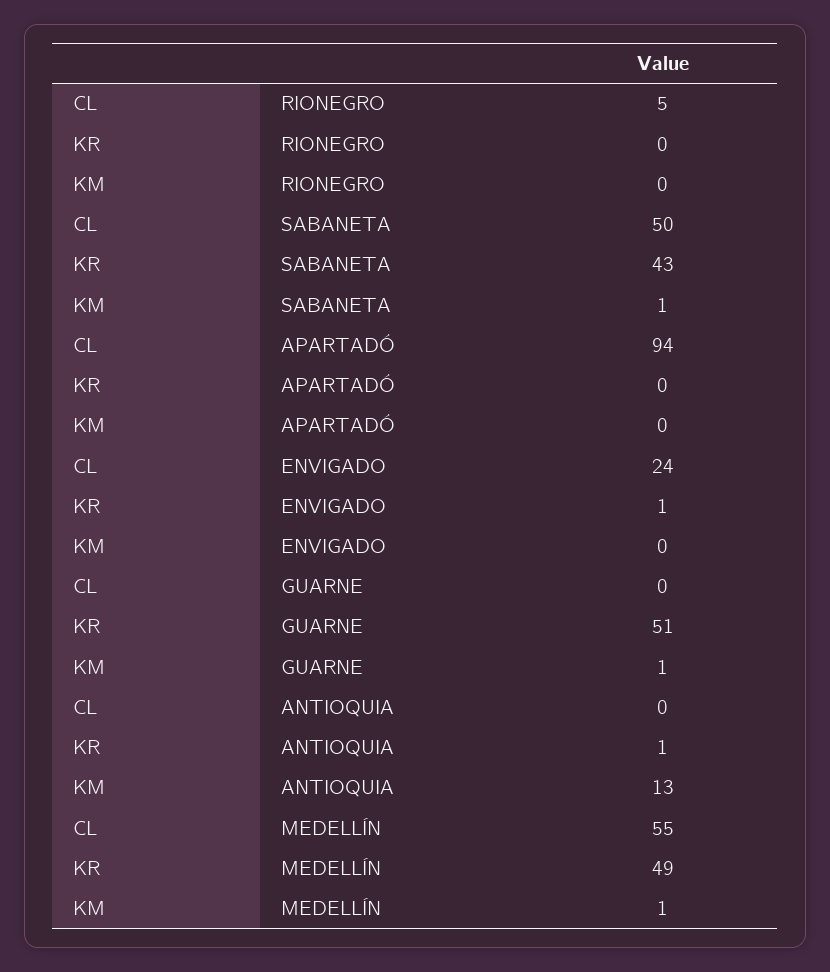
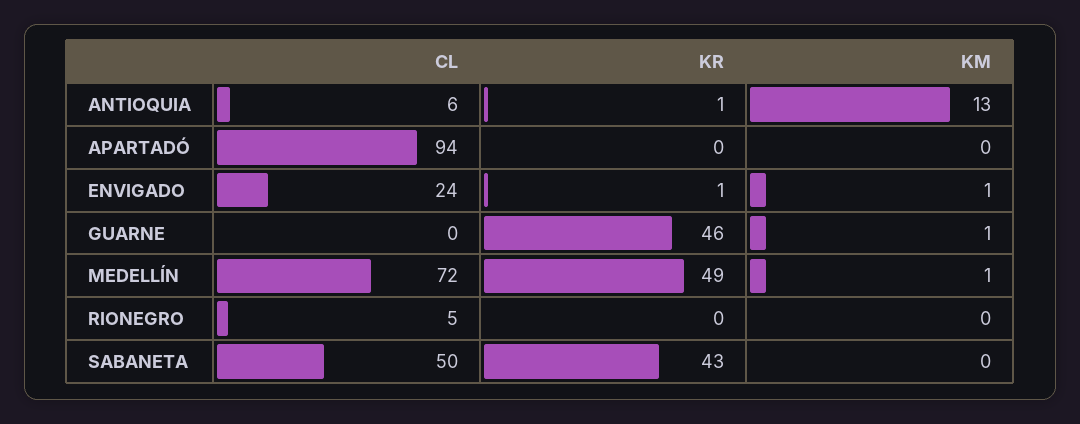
  {
    "CL": {
      "RIONEGRO": 5,
      "SABANETA": 50,
      "APARTADÓ": 94,
      "ENVIGADO": 24,
      "GUARNE": 0,
-     "ANTIOQUIA": 0,
+     "ANTIOQUIA": 6,
-     "MEDELLÍN": 55
+     "MEDELLÍN": 72
    },
    "KR": {
      "RIONEGRO": 0,
      "SABANETA": 43,
      "APARTADÓ": 0,
      "ENVIGADO": 1,
-     "GUARNE": 51,
+     "GUARNE": 46,
      "ANTIOQUIA": 1,
      "MEDELLÍN": 49
    },
    "KM": {
      "RIONEGRO": 0,
-     "SABANETA": 1,
+     "SABANETA": 0,
      "APARTADÓ": 0,
-     "ENVIGADO": 0,
+     "ENVIGADO": 1,
      "GUARNE": 1,
      "ANTIOQUIA": 13,
      "MEDELLÍN": 1
    }
  }

